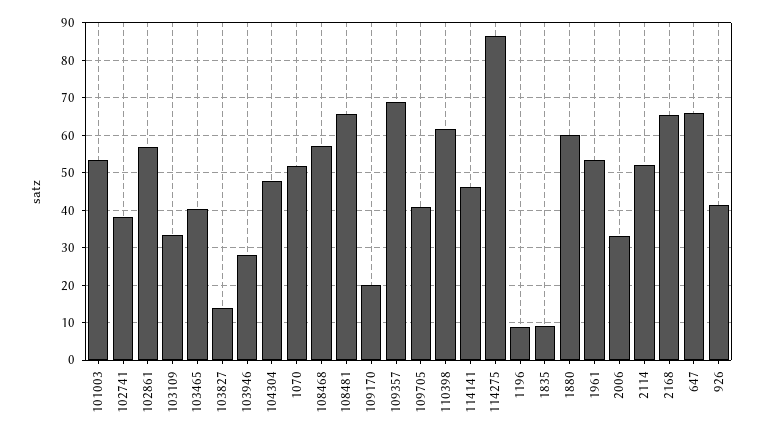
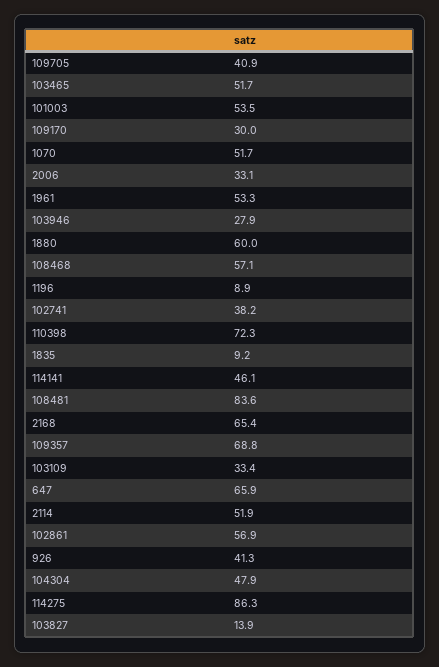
  {
    "101003": 53.5,
    "102741": 38.2,
    "102861": 56.9,
    "103109": 33.4,
-   "103465": 40,
+   "103465": 51.7,
    "103827": 13.9,
    "103946": 27.9,
    "104304": 47.9,
    "1070": 51.7,
    "108468": 57.1,
-   "108481": 66,
+   "108481": 83.6,
-   "109170": 20,
+   "109170": 30,
    "109357": 68.8,
    "109705": 40.9,
-   "110398": 62,
+   "110398": 72.3,
    "114141": 46.1,
    "114275": 86.3,
    "1196": 8.9,
    "1835": 9.2,
    "1880": 60,
    "1961": 53.3,
    "2006": 33.1,
    "2114": 51.9,
    "2168": 65.4,
    "647": 65.9,
    "926": 41.3
  }

